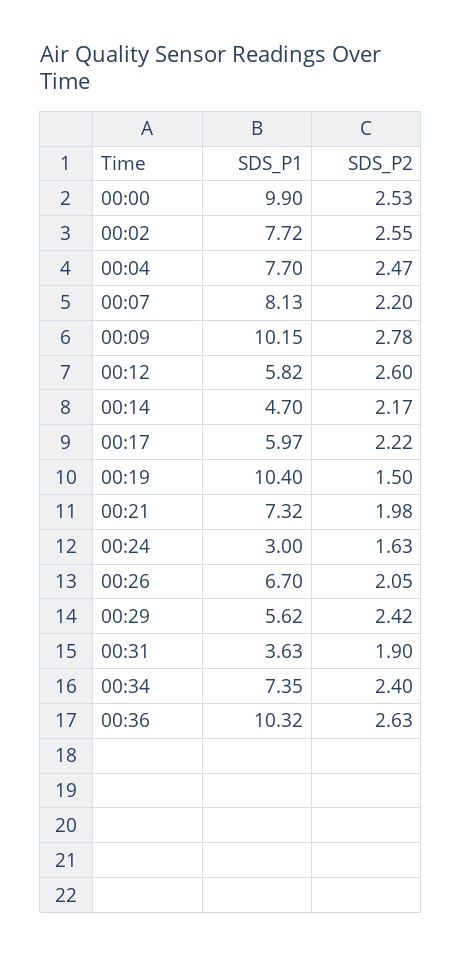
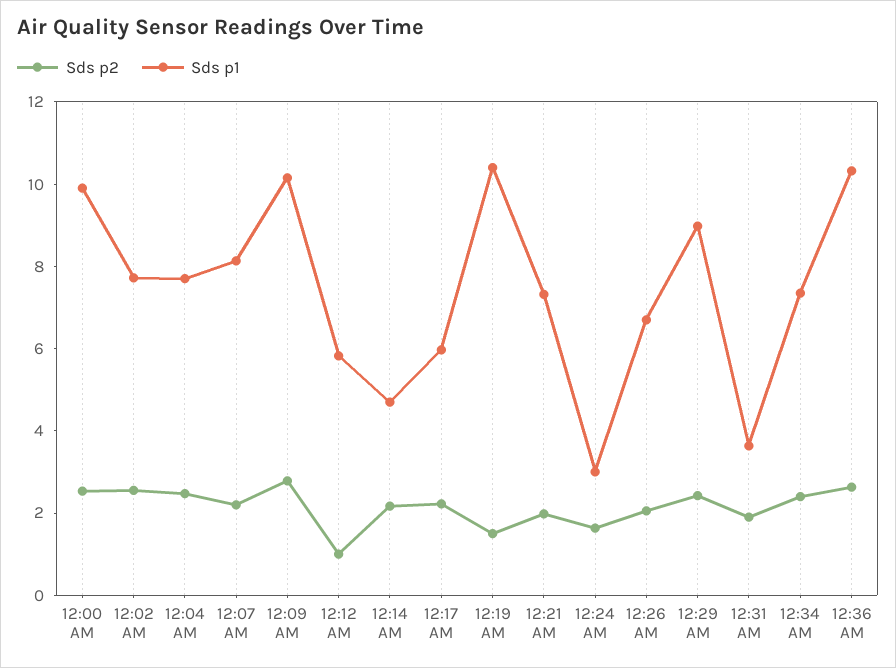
  {
    "SDS_P1": {
      "00:00": 9.9,
      "00:02": 7.72,
      "00:04": 7.7,
      "00:07": 8.13,
      "00:09": 10.15,
      "00:12": 5.82,
      "00:14": 4.7,
      "00:17": 5.97,
      "00:19": 10.4,
      "00:21": 7.32,
      "00:24": 3,
      "00:26": 6.7,
-     "00:29": 5.62,
+     "00:29": 9,
      "00:31": 3.63,
      "00:34": 7.35,
      "00:36": 10.32
    },
    "SDS_P2": {
      "00:00": 2.53,
      "00:02": 2.55,
      "00:04": 2.47,
      "00:07": 2.2,
      "00:09": 2.78,
-     "00:12": 2.6,
+     "00:12": 1,
      "00:14": 2.17,
      "00:17": 2.22,
      "00:19": 1.5,
      "00:21": 1.98,
      "00:24": 1.63,
      "00:26": 2.05,
      "00:29": 2.42,
      "00:31": 1.9,
      "00:34": 2.4,
      "00:36": 2.63
    }
  }

